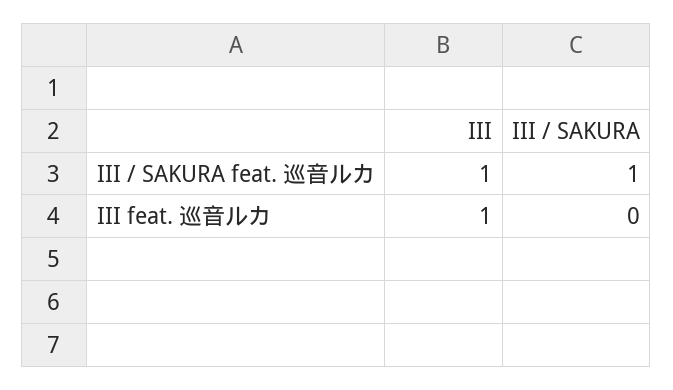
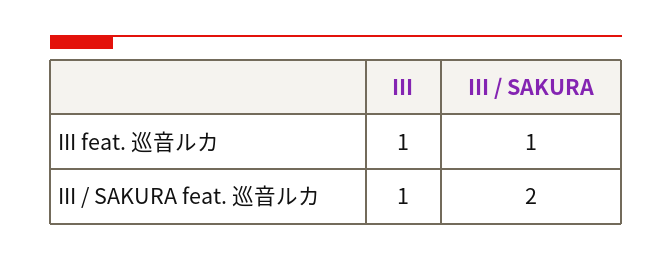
  {
    "III": {
      "III / SAKURA feat. 巡音ルカ": 1,
      "III feat. 巡音ルカ": 1
    },
    "III / SAKURA": {
-     "III / SAKURA feat. 巡音ルカ": 1,
+     "III / SAKURA feat. 巡音ルカ": 2,
-     "III feat. 巡音ルカ": 0
+     "III feat. 巡音ルカ": 1
    }
  }

